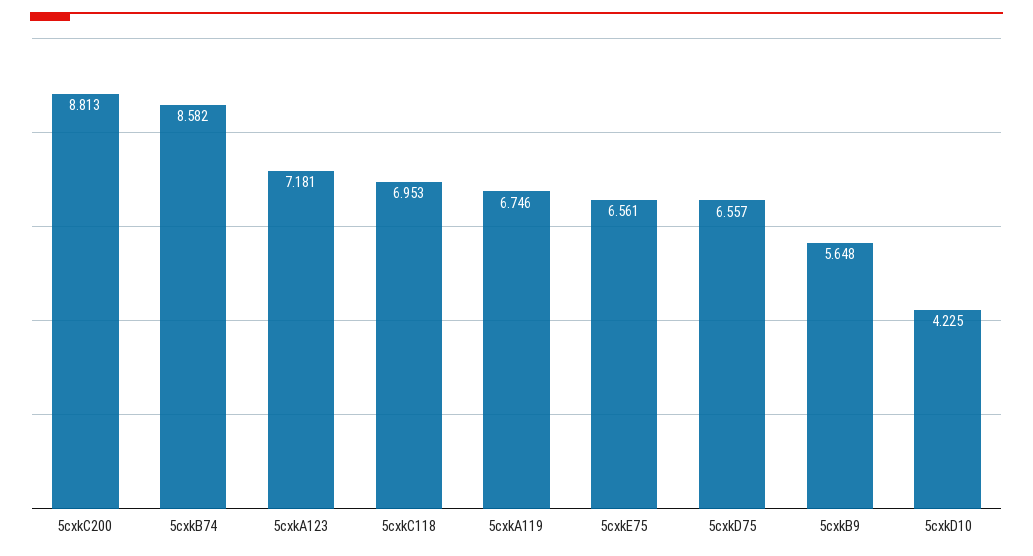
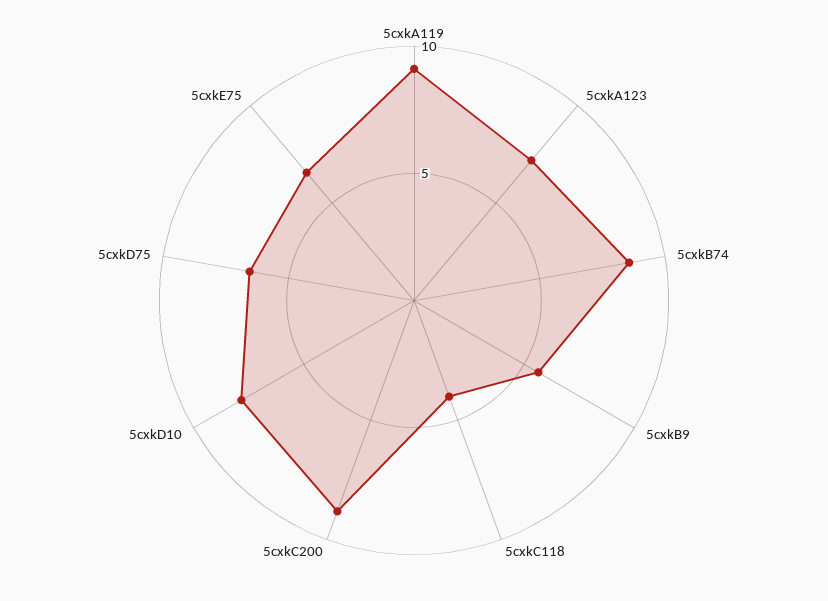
  {
    "5cxkC200": 8.813,
    "5cxkB74": 8.582,
    "5cxkA123": 7.181,
-   "5cxkC118": 6.953,
+   "5cxkC118": 4,
-   "5cxkA119": 6.746,
+   "5cxkA119": 9,
    "5cxkE75": 6.561,
    "5cxkD75": 6.557,
    "5cxkB9": 5.648,
-   "5cxkD10": 4.225
+   "5cxkD10": 8
  }

